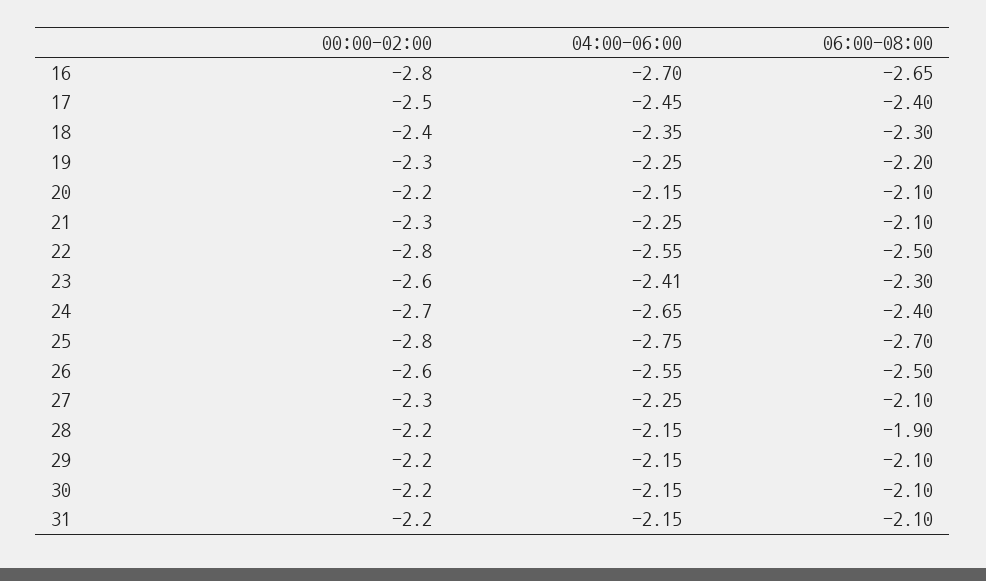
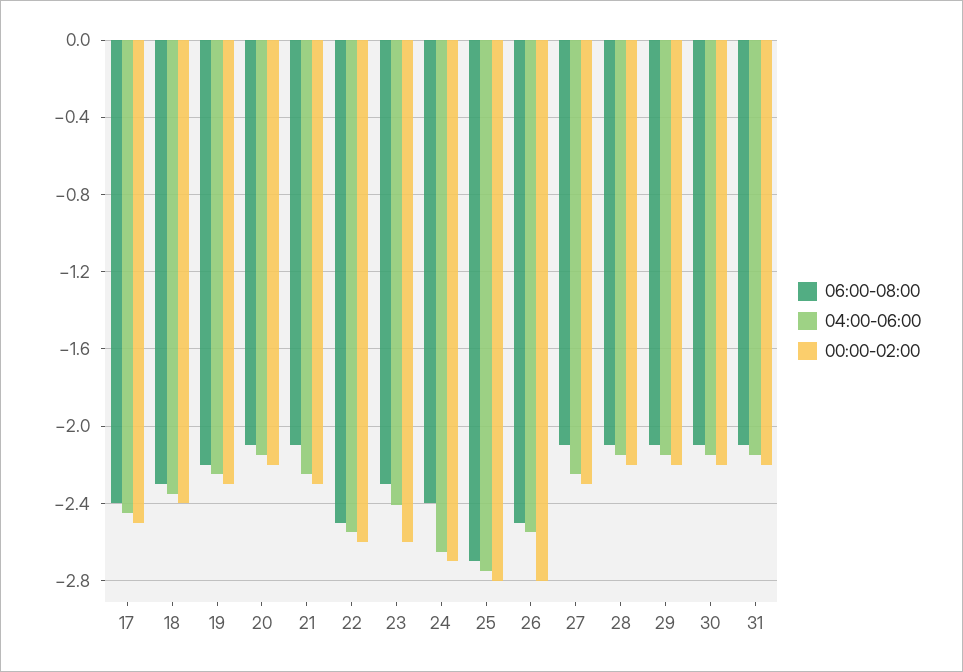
  {
    "00:00-02:00": {
-     "16": -2.8,
      "17": -2.5,
      "18": -2.4,
      "19": -2.3,
      "20": -2.2,
      "21": -2.3,
-     "22": -2.8,
+     "22": -2.6,
      "23": -2.6,
      "24": -2.7,
      "25": -2.8,
-     "26": -2.6,
+     "26": -2.8,
      "27": -2.3,
      "28": -2.2,
      "29": -2.2,
      "30": -2.2,
      "31": -2.2
    },
    "04:00-06:00": {
-     "16": -2.7,
      "17": -2.45,
      "18": -2.35,
      "19": -2.25,
      "20": -2.15,
      "21": -2.25,
      "22": -2.55,
      "23": -2.41,
      "24": -2.65,
      "25": -2.75,
      "26": -2.55,
      "27": -2.25,
      "28": -2.15,
      "29": -2.15,
      "30": -2.15,
      "31": -2.15
    },
    "06:00-08:00": {
-     "16": -2.65,
      "17": -2.4,
      "18": -2.3,
      "19": -2.2,
      "20": -2.1,
      "21": -2.1,
      "22": -2.5,
      "23": -2.3,
      "24": -2.4,
      "25": -2.7,
      "26": -2.5,
      "27": -2.1,
-     "28": -1.9,
+     "28": -2.1,
      "29": -2.1,
      "30": -2.1,
      "31": -2.1
    }
  }

